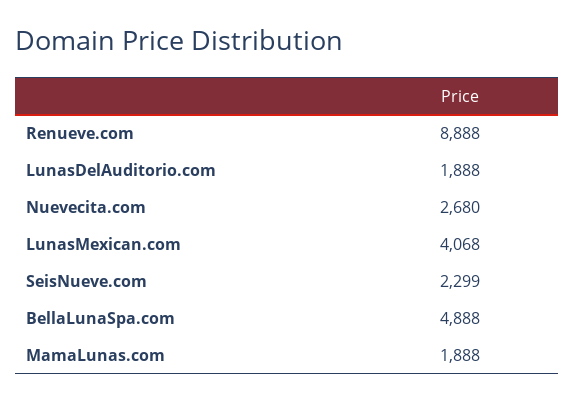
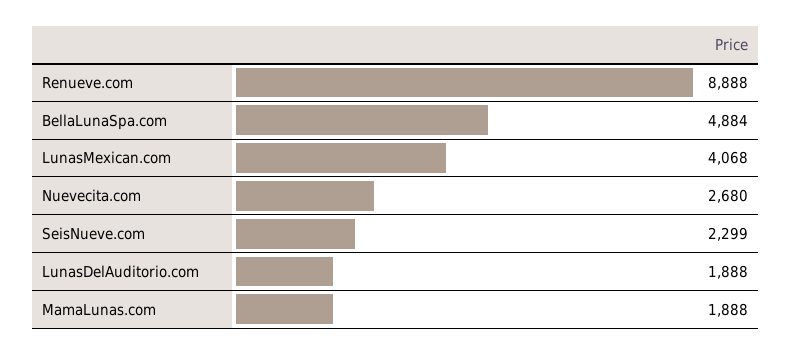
  {
    "Renueve.com": 8888,
    "LunasDelAuditorio.com": 1888,
    "Nuevecita.com": 2680,
    "LunasMexican.com": 4068,
    "SeisNueve.com": 2299,
-   "BellaLunaSpa.com": 4888,
+   "BellaLunaSpa.com": 4884,
    "MamaLunas.com": 1888
  }

